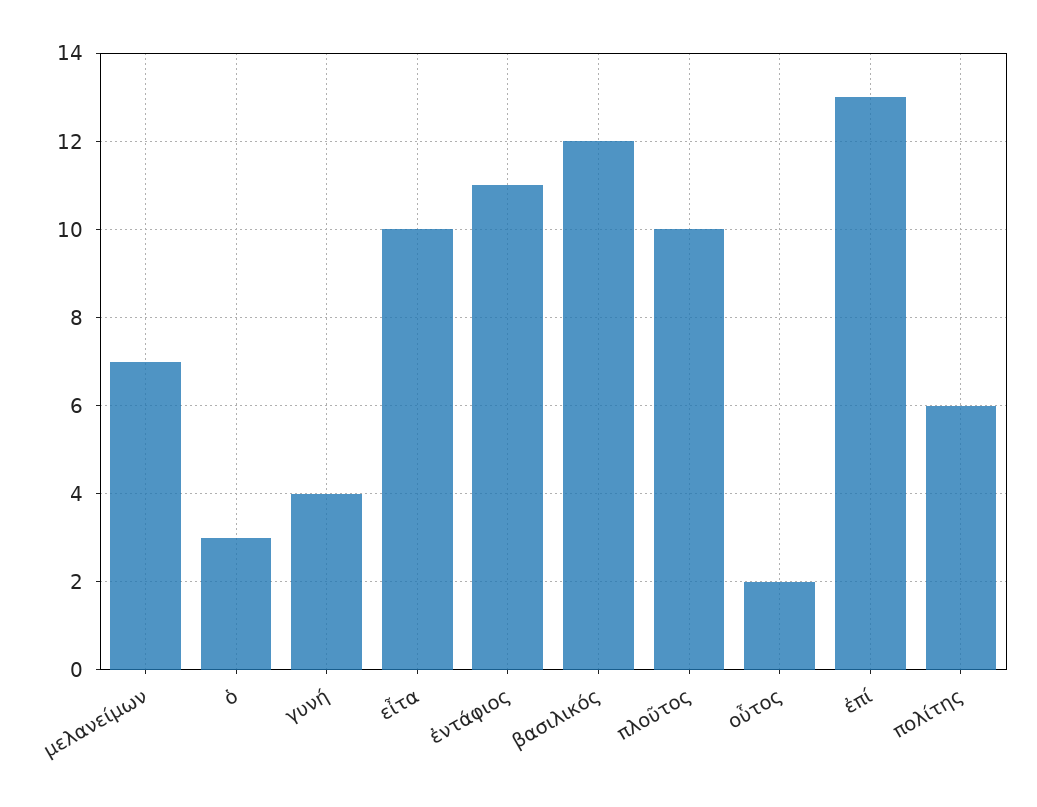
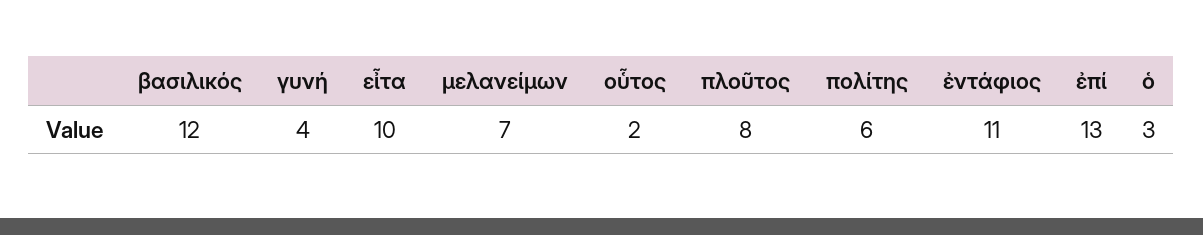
  {
    "μελανείμων": 7,
    "ὁ": 3,
    "γυνή": 4,
    "εἶτα": 10,
    "ἐντάφιος": 11,
    "βασιλικός": 12,
-   "πλοῦτος": 10,
+   "πλοῦτος": 8,
    "οὗτος": 2,
    "ἐπί": 13,
    "πολίτης": 6
  }

